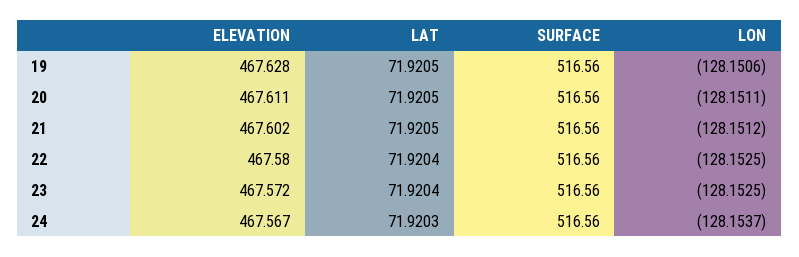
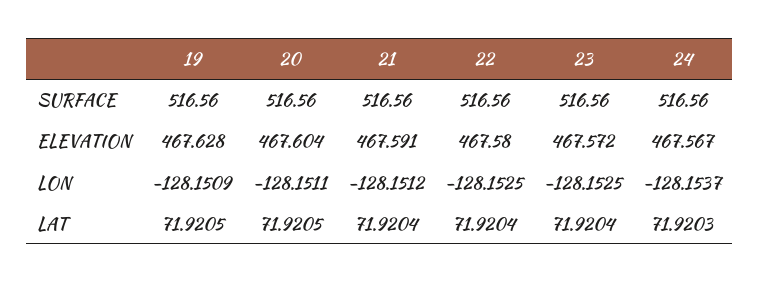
  {
    "ELEVATION": {
      "19": 467.628,
-     "20": 467.611,
+     "20": 467.604,
-     "21": 467.602,
+     "21": 467.591,
      "22": 467.58,
      "23": 467.572,
      "24": 467.567
    },
    "LAT": {
      "19": 71.9205,
      "20": 71.9205,
-     "21": 71.9205,
+     "21": 71.9204,
      "22": 71.9204,
      "23": 71.9204,
      "24": 71.9203
    },
    "SURFACE": {
      "19": 516.56,
      "20": 516.56,
      "21": 516.56,
      "22": 516.56,
      "23": 516.56,
      "24": 516.56
    },
    "LON": {
-     "19": -128.1506,
+     "19": -128.1509,
      "20": -128.1511,
      "21": -128.1512,
      "22": -128.1525,
      "23": -128.1525,
      "24": -128.1537
    }
  }

